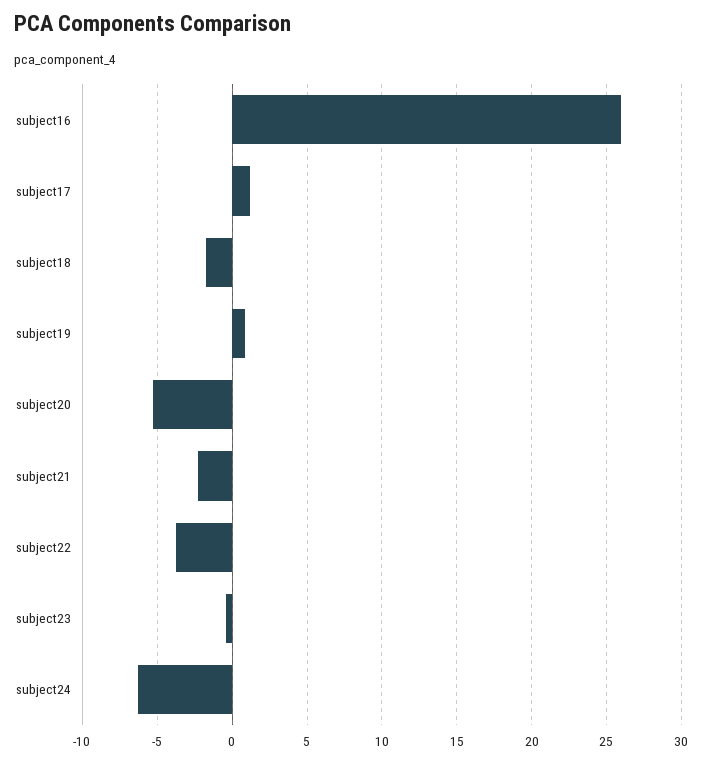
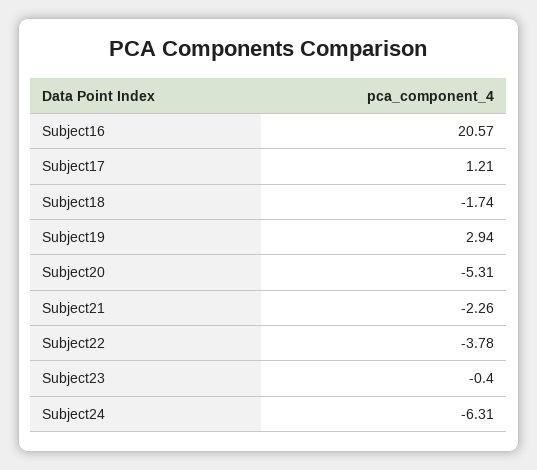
  {
-   "subject16": 26,
+   "subject16": 20.57,
    "subject17": 1.21,
    "subject18": -1.74,
-   "subject19": 1,
+   "subject19": 2.94,
    "subject20": -5.31,
    "subject21": -2.26,
    "subject22": -3.78,
    "subject23": -0.4,
    "subject24": -6.31
  }

